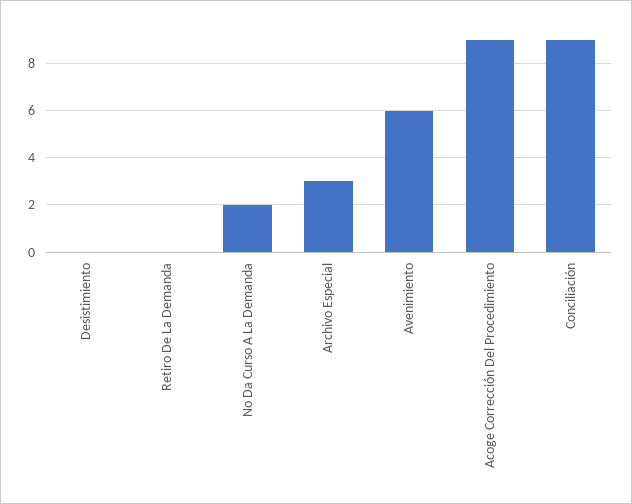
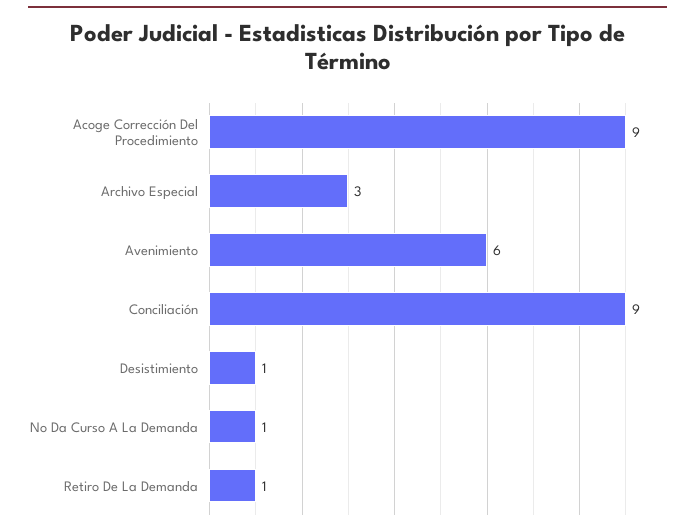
  {
-   "Desistimiento": 0,
+   "Desistimiento": 1,
-   "Retiro De La Demanda": 0,
+   "Retiro De La Demanda": 1,
-   "No Da Curso A La Demanda": 2,
+   "No Da Curso A La Demanda": 1,
    "Archivo Especial": 3,
    "Avenimiento": 6,
    "Acoge Corrección Del Procedimiento": 9,
    "Conciliación": 9
  }

